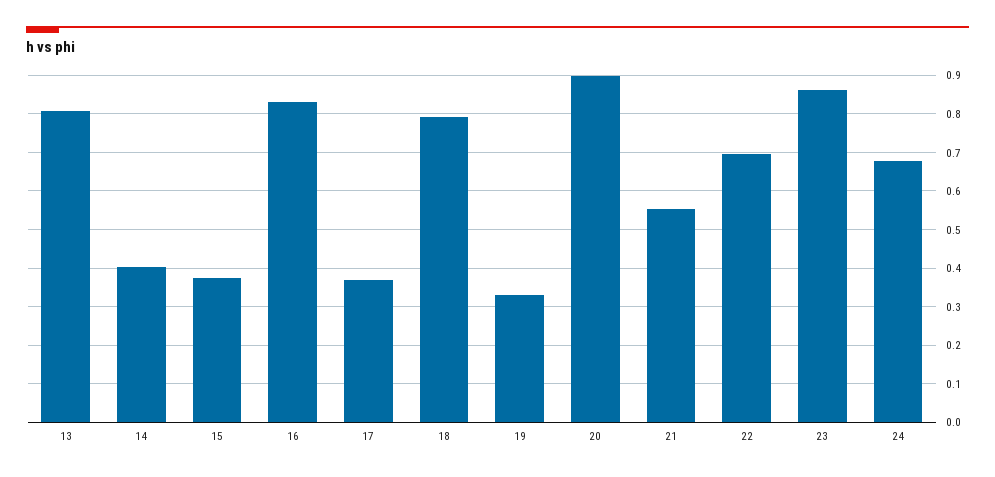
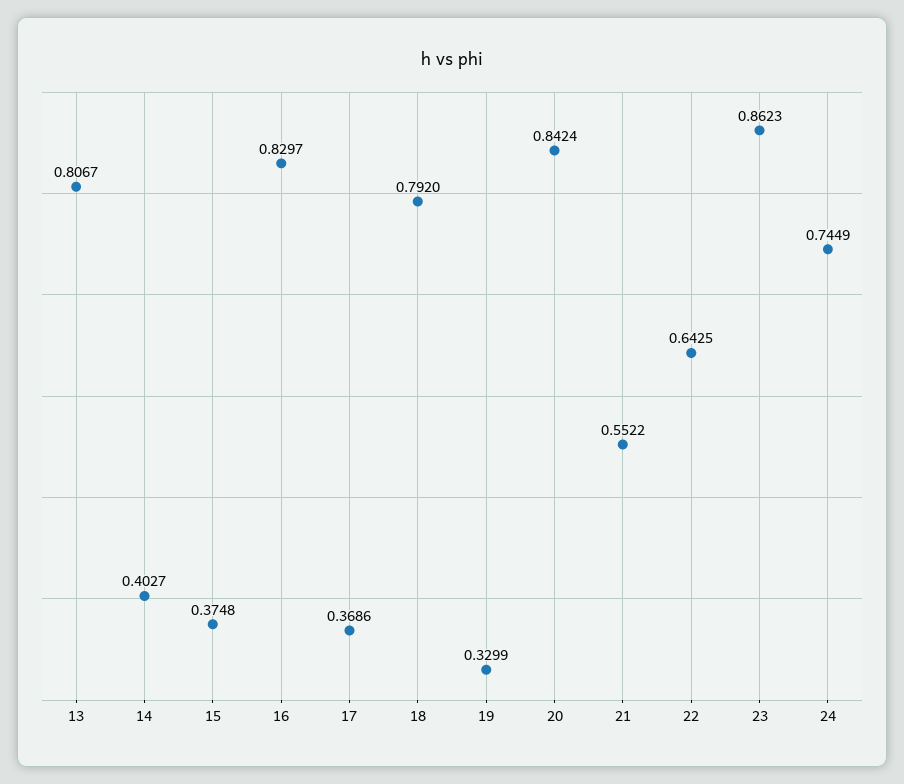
  {
    "13": 0.8067,
    "14": 0.4027,
    "15": 0.3748,
    "16": 0.8297,
    "17": 0.3686,
    "18": 0.792,
    "19": 0.3299,
-   "20": 0.9,
+   "20": 0.8424,
    "21": 0.5522,
-   "22": 0.7,
+   "22": 0.6425,
    "23": 0.8623,
-   "24": 0.68
+   "24": 0.7449
  }

